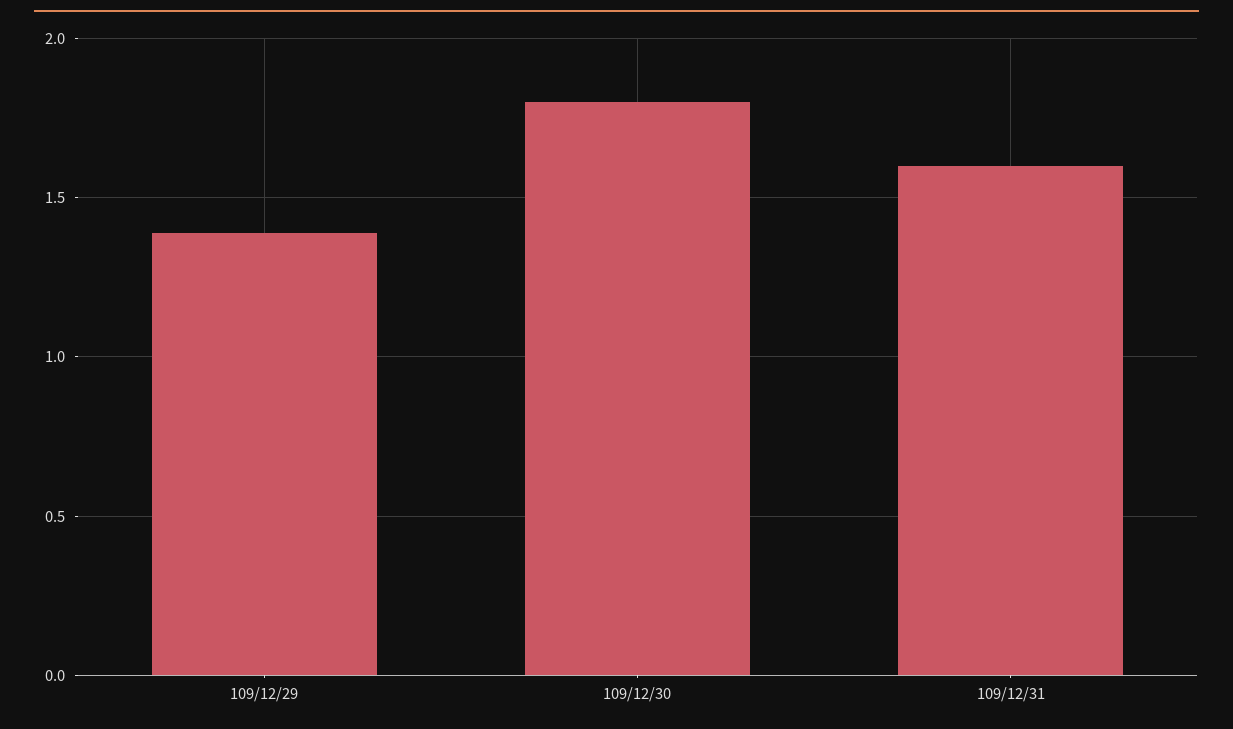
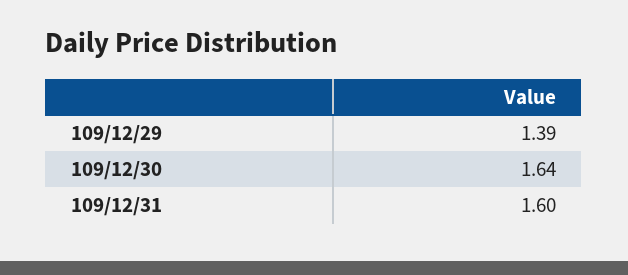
  {
    "109/12/29": 1.39,
-   "109/12/30": 1.8,
+   "109/12/30": 1.64,
    "109/12/31": 1.6
  }

